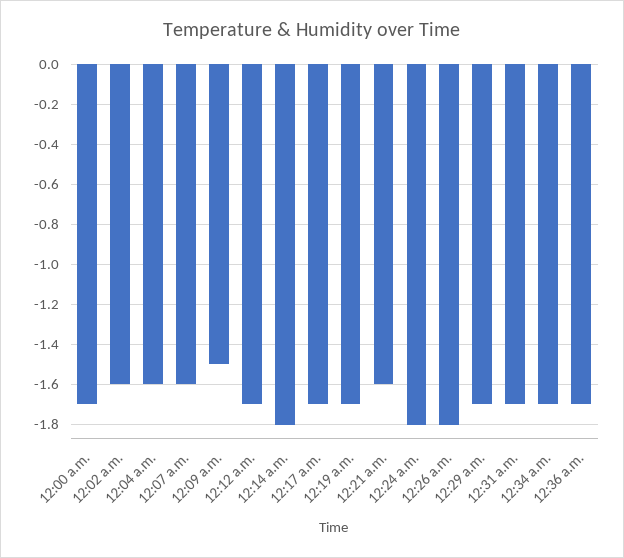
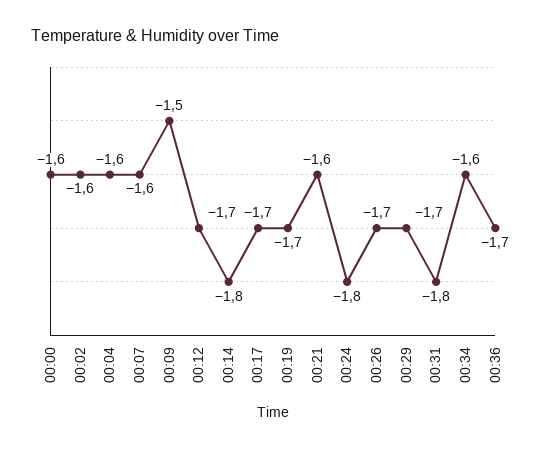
  {
-   "12:00 a.m.": -1.7,
+   "12:00 a.m.": -1.6,
    "12:02 a.m.": -1.6,
    "12:04 a.m.": -1.6,
    "12:07 a.m.": -1.6,
    "12:09 a.m.": -1.5,
    "12:12 a.m.": -1.7,
    "12:14 a.m.": -1.8,
    "12:17 a.m.": -1.7,
    "12:19 a.m.": -1.7,
    "12:21 a.m.": -1.6,
    "12:24 a.m.": -1.8,
-   "12:26 a.m.": -1.8,
+   "12:26 a.m.": -1.7,
    "12:29 a.m.": -1.7,
-   "12:31 a.m.": -1.7,
+   "12:31 a.m.": -1.8,
-   "12:34 a.m.": -1.7,
+   "12:34 a.m.": -1.6,
    "12:36 a.m.": -1.7
  }

